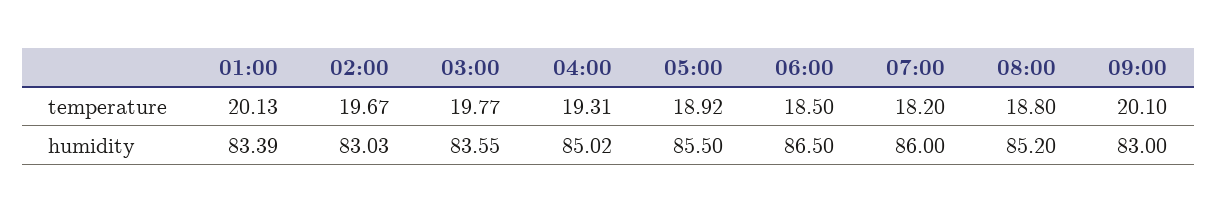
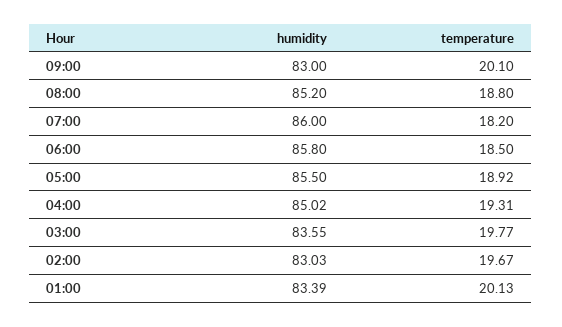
  {
    "01:00": {
      "temperature": 20.13,
      "humidity": 83.39
    },
    "02:00": {
      "temperature": 19.67,
      "humidity": 83.03
    },
    "03:00": {
      "temperature": 19.77,
      "humidity": 83.55
    },
    "04:00": {
      "temperature": 19.31,
      "humidity": 85.02
    },
    "05:00": {
      "temperature": 18.92,
      "humidity": 85.5
    },
    "06:00": {
      "temperature": 18.5,
-     "humidity": 86.5
+     "humidity": 85.8
    },
    "07:00": {
      "temperature": 18.2,
      "humidity": 86
    },
    "08:00": {
      "temperature": 18.8,
      "humidity": 85.2
    },
    "09:00": {
      "temperature": 20.1,
      "humidity": 83
    }
  }

